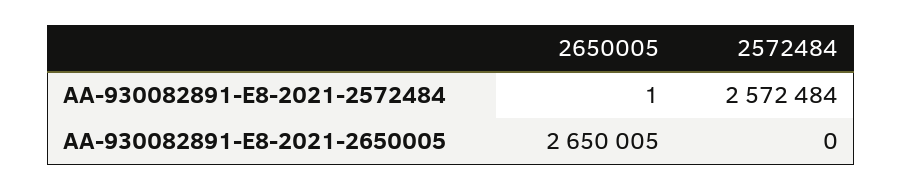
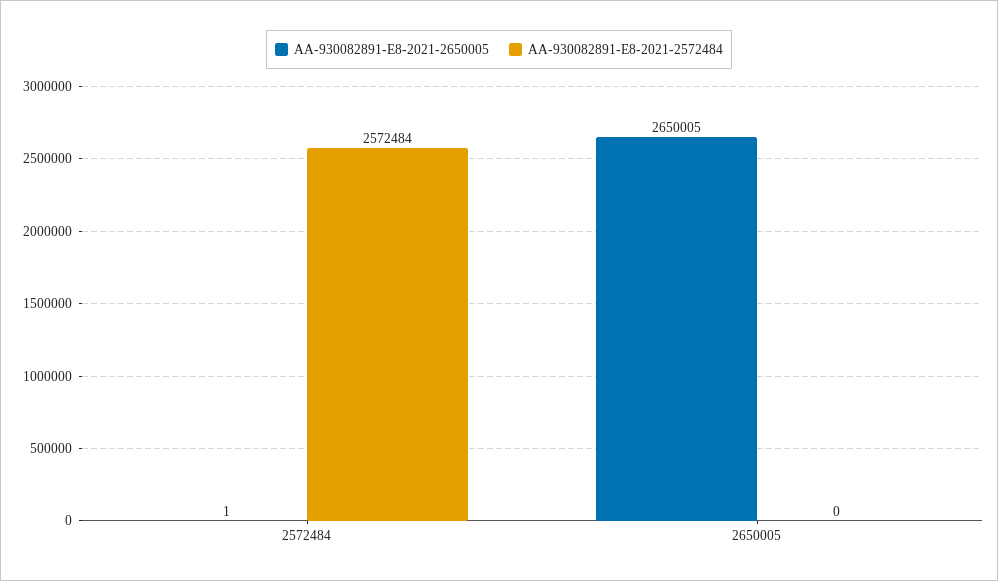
  {
    "AA-930082891-E8-2021-2572484": {
-     "2650005": 1,
+     "2650005": 0,
      "2572484": 2572484
    },
    "AA-930082891-E8-2021-2650005": {
      "2650005": 2650005,
-     "2572484": 0
+     "2572484": 1
    }
  }

